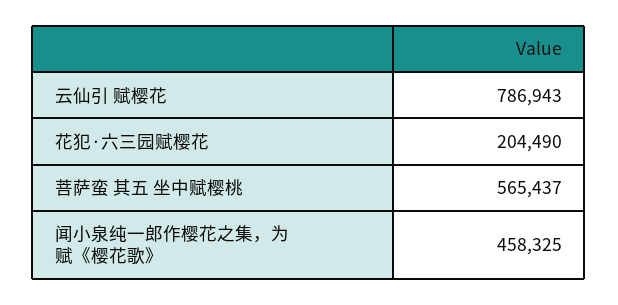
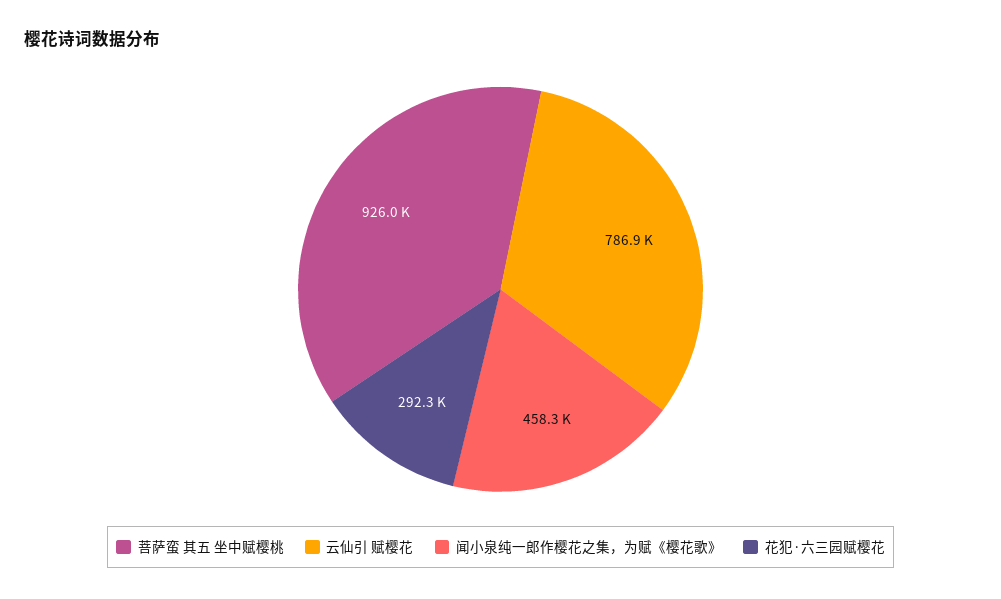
  {
    "云仙引 赋樱花": 786943,
-   "花犯·六三园赋樱花": 204490,
+   "花犯·六三园赋樱花": 292300,
-   "菩萨蛮 其五 坐中赋樱桃": 565437,
+   "菩萨蛮 其五 坐中赋樱桃": 926000,
    "闻小泉纯一郎作樱花之集，为赋《樱花歌》": 458325
  }

